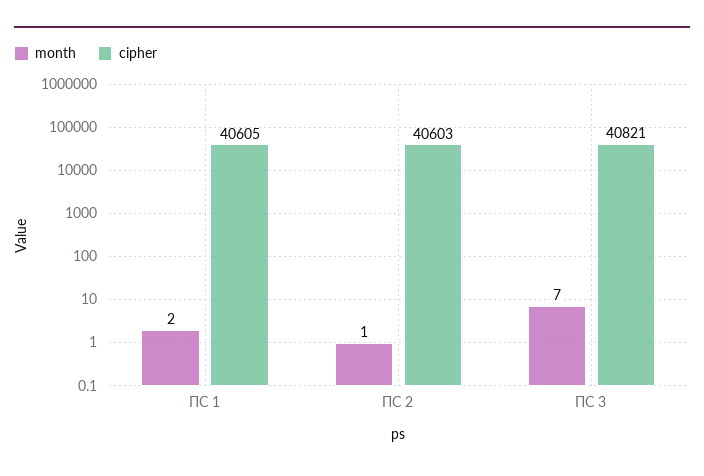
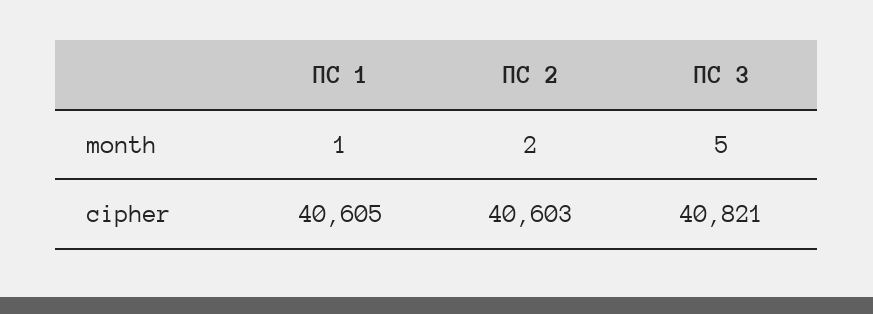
  {
    "month": {
-     "ПС 1": 2,
+     "ПС 1": 1,
-     "ПС 2": 1,
+     "ПС 2": 2,
-     "ПС 3": 7
+     "ПС 3": 5
    },
    "cipher": {
      "ПС 1": 40605,
      "ПС 2": 40603,
      "ПС 3": 40821
    }
  }

